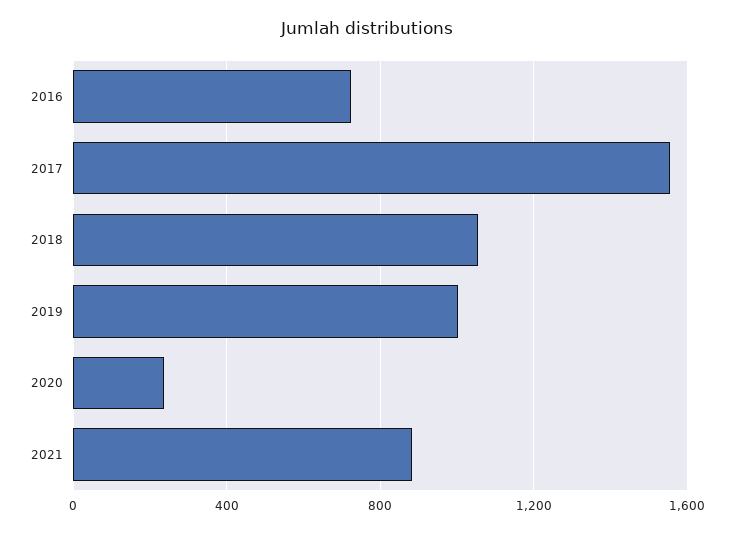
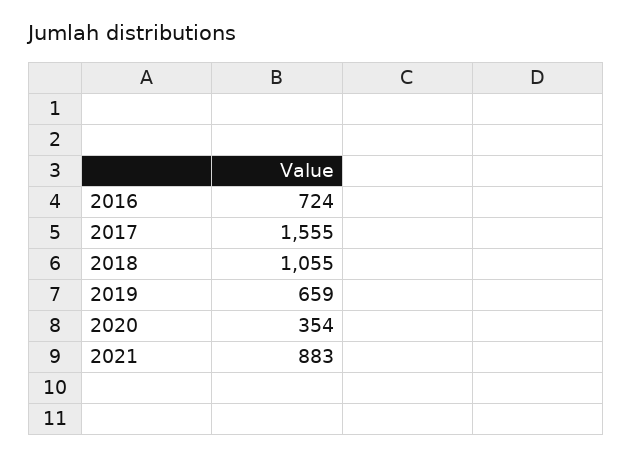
  {
    "2016": 724,
    "2017": 1555,
    "2018": 1055,
-   "2019": 1000,
+   "2019": 659,
-   "2020": 250,
+   "2020": 354,
    "2021": 883
  }

